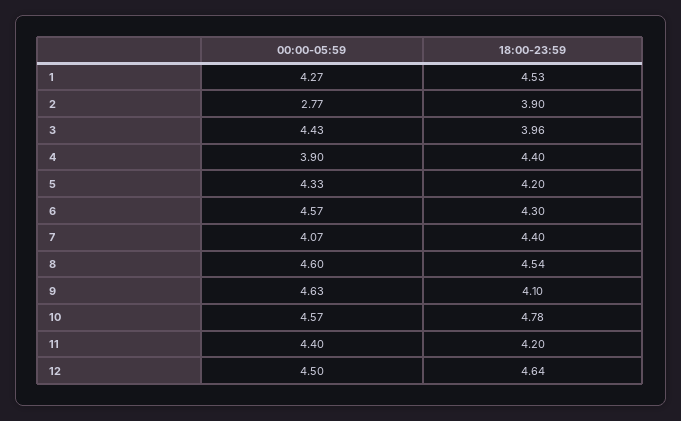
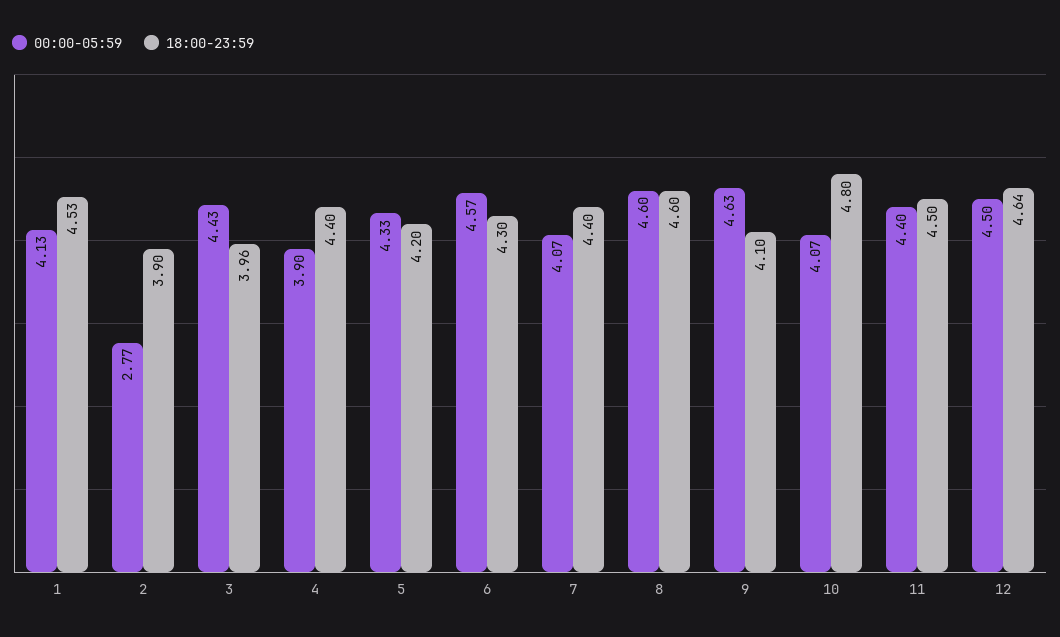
  {
    "00:00-05:59": {
-     "1": 4.27,
+     "1": 4.13,
      "2": 2.77,
      "3": 4.43,
      "4": 3.9,
      "5": 4.33,
      "6": 4.57,
      "7": 4.07,
      "8": 4.6,
      "9": 4.63,
-     "10": 4.57,
+     "10": 4.07,
      "11": 4.4,
      "12": 4.5
    },
    "18:00-23:59": {
      "1": 4.53,
      "2": 3.9,
      "3": 3.96,
      "4": 4.4,
      "5": 4.2,
      "6": 4.3,
      "7": 4.4,
-     "8": 4.54,
+     "8": 4.6,
      "9": 4.1,
-     "10": 4.78,
+     "10": 4.8,
-     "11": 4.2,
+     "11": 4.5,
      "12": 4.64
    }
  }

